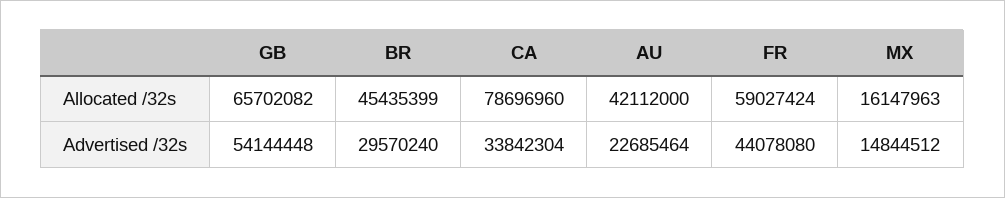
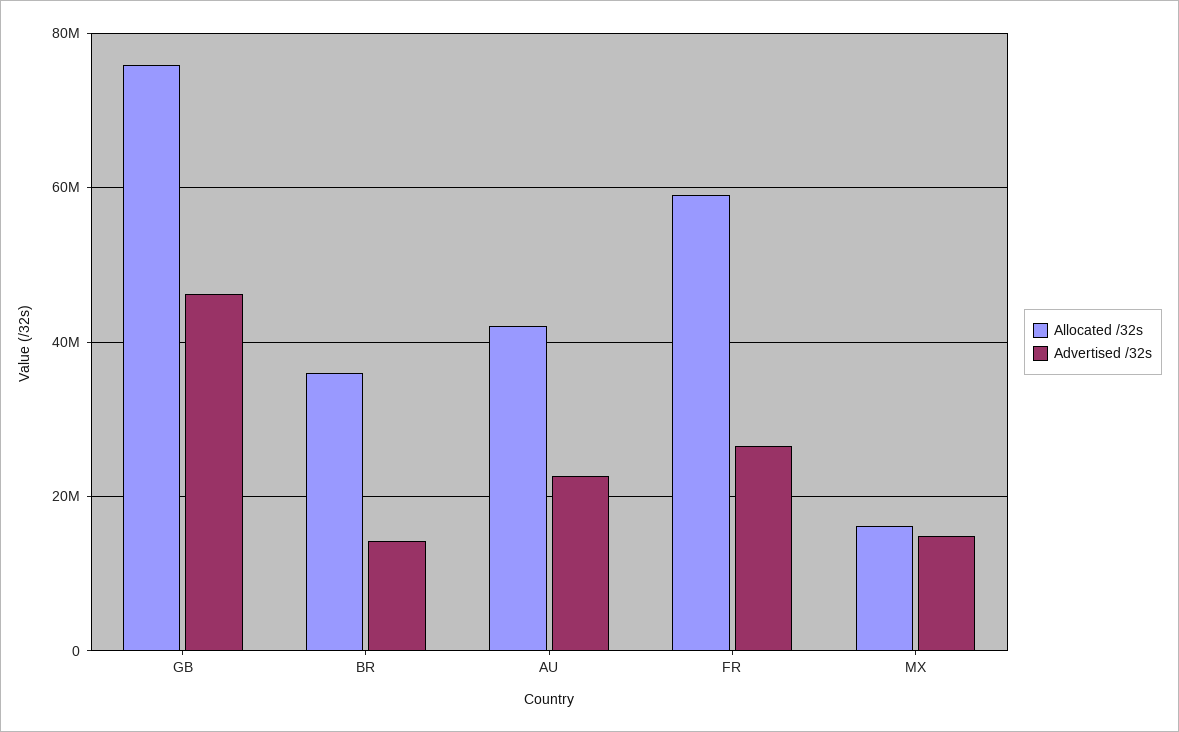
  {
    "Allocated /32s": {
-     "GB": 65702082,
+     "GB": 76000000,
-     "BR": 45435399,
+     "BR": 36000000,
-     "CA": 78696960,
      "AU": 42112000,
      "FR": 59027424,
      "MX": 16147963
    },
    "Advertised /32s": {
-     "GB": 54144448,
+     "GB": 46000000,
-     "BR": 29570240,
+     "BR": 14000000,
-     "CA": 33842304,
      "AU": 22685464,
-     "FR": 44078080,
+     "FR": 26000000,
      "MX": 14844512
    }
  }

